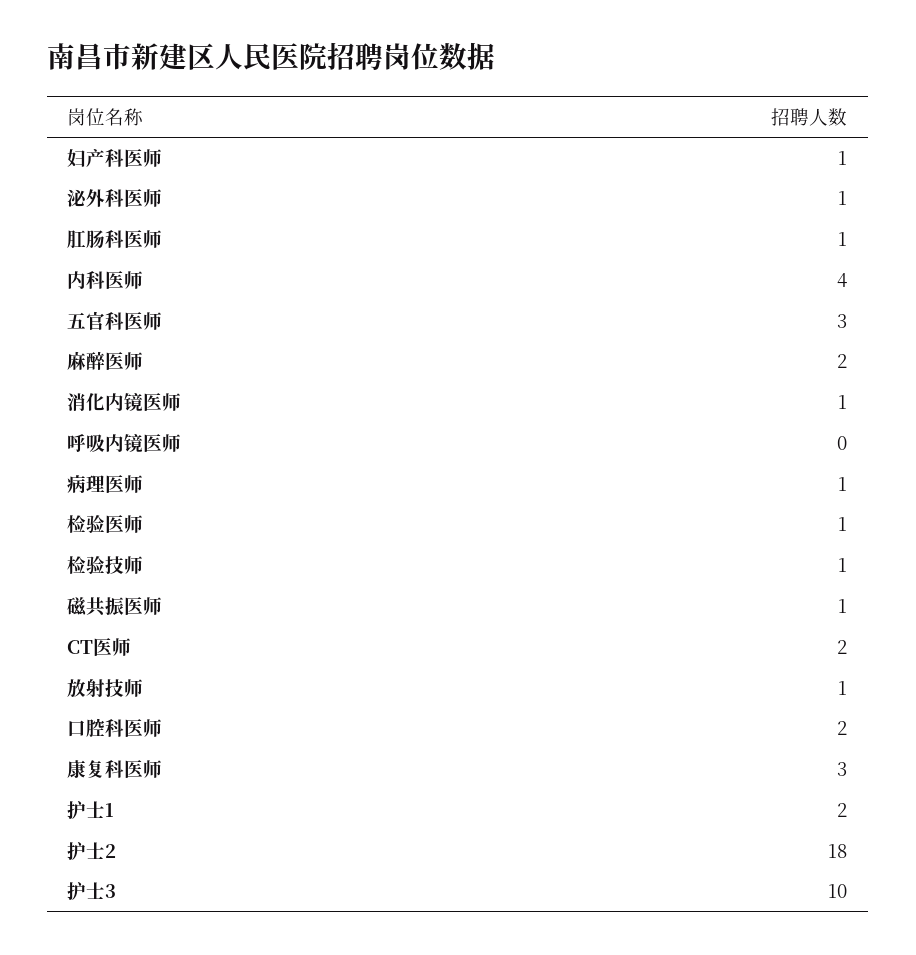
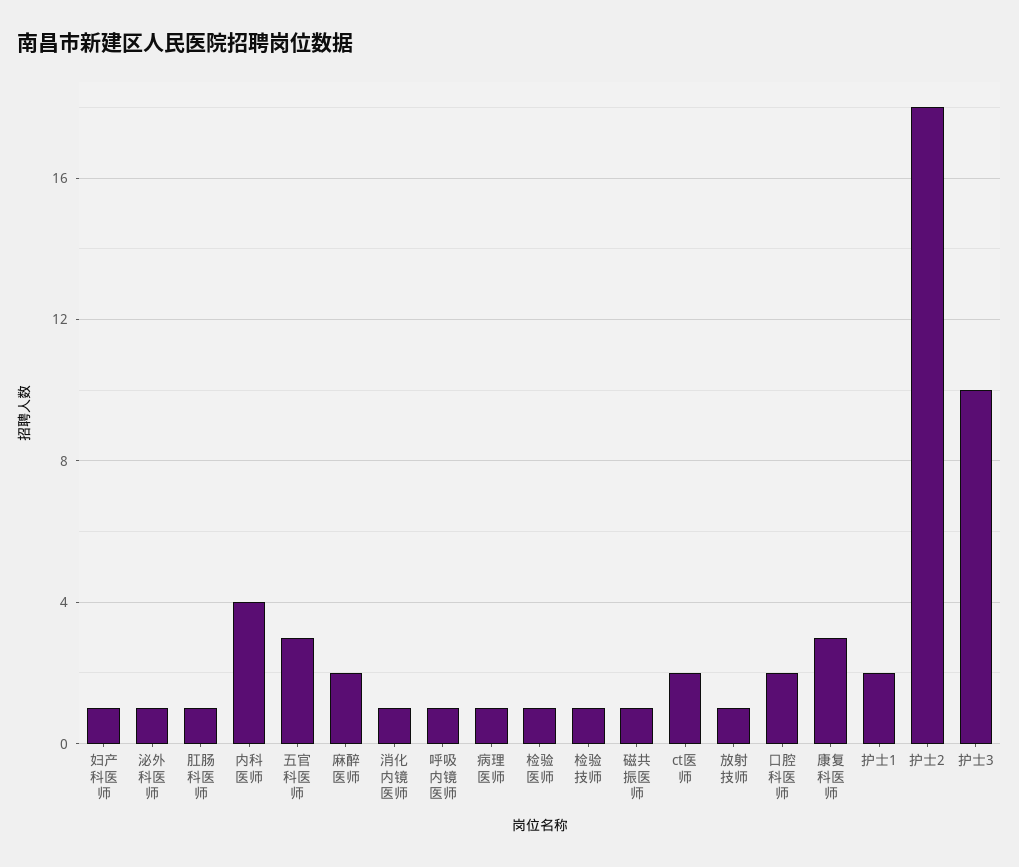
  {
    "妇产科医师": 1,
    "泌外科医师": 1,
    "肛肠科医师": 1,
    "内科医师": 4,
    "五官科医师": 3,
    "麻醉医师": 2,
    "消化内镜医师": 1,
-   "呼吸内镜医师": 0,
+   "呼吸内镜医师": 1,
    "病理医师": 1,
    "检验医师": 1,
    "检验技师": 1,
    "磁共振医师": 1,
    "CT医师": 2,
    "放射技师": 1,
    "口腔科医师": 2,
    "康复科医师": 3,
    "护士1": 2,
    "护士2": 18,
    "护士3": 10
  }

